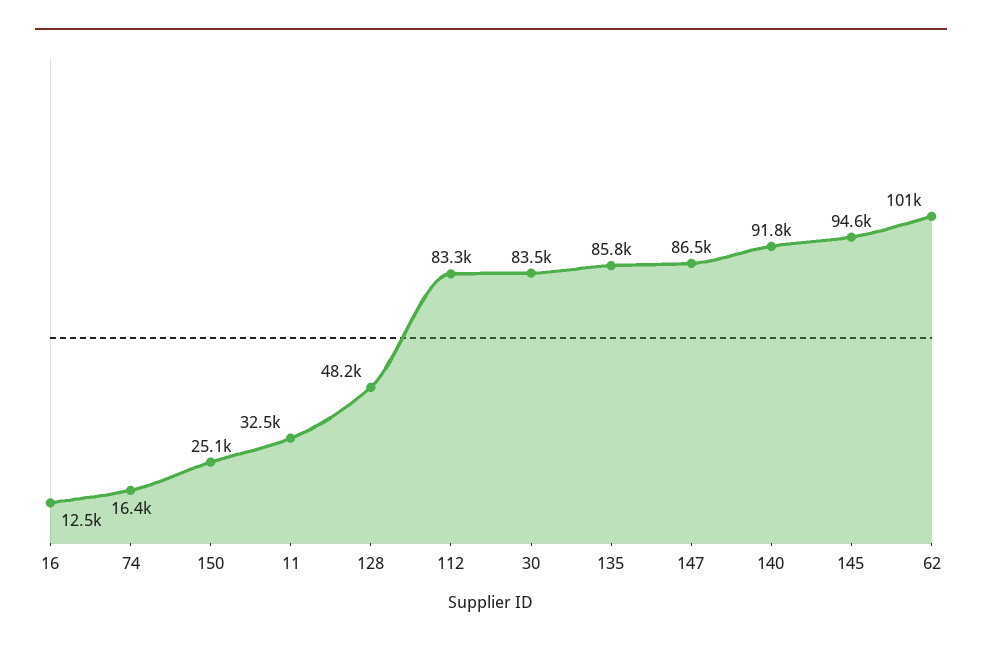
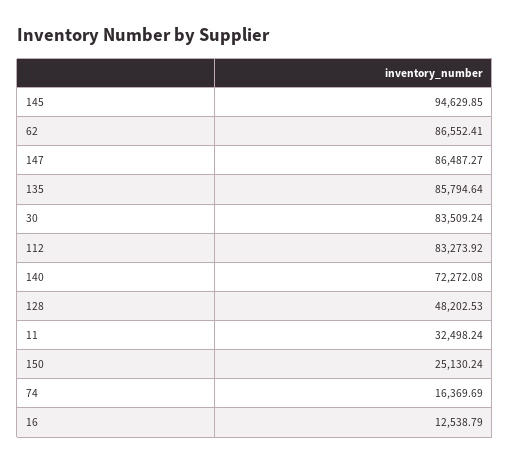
  {
    "16": 12538.79,
    "74": 16369.69,
    "150": 25130.24,
    "11": 32498.24,
    "128": 48202.53,
    "112": 83273.92,
    "30": 83509.24,
    "135": 85794.64,
    "147": 86487.27,
-   "140": 91800,
+   "140": 72272.08,
    "145": 94629.85,
-   "62": 101000
+   "62": 86552.41
  }

